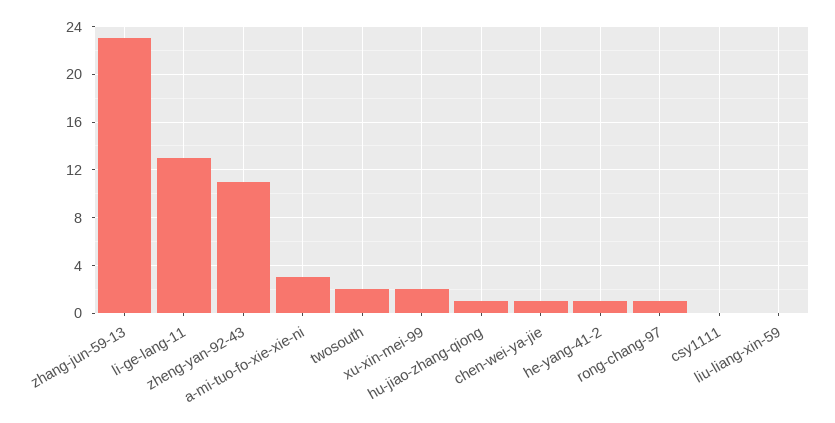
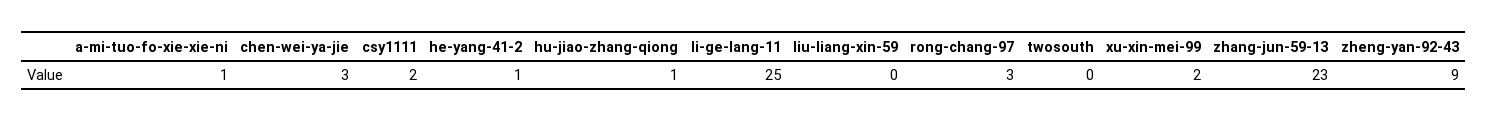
  {
    "zhang-jun-59-13": 23,
-   "li-ge-lang-11": 13,
+   "li-ge-lang-11": 25,
-   "zheng-yan-92-43": 11,
+   "zheng-yan-92-43": 9,
-   "a-mi-tuo-fo-xie-xie-ni": 3,
+   "a-mi-tuo-fo-xie-xie-ni": 1,
-   "twosouth": 2,
+   "twosouth": 0,
    "xu-xin-mei-99": 2,
    "hu-jiao-zhang-qiong": 1,
-   "chen-wei-ya-jie": 1,
+   "chen-wei-ya-jie": 3,
    "he-yang-41-2": 1,
-   "rong-chang-97": 1,
+   "rong-chang-97": 3,
-   "csy1111": 0,
+   "csy1111": 2,
    "liu-liang-xin-59": 0
  }

